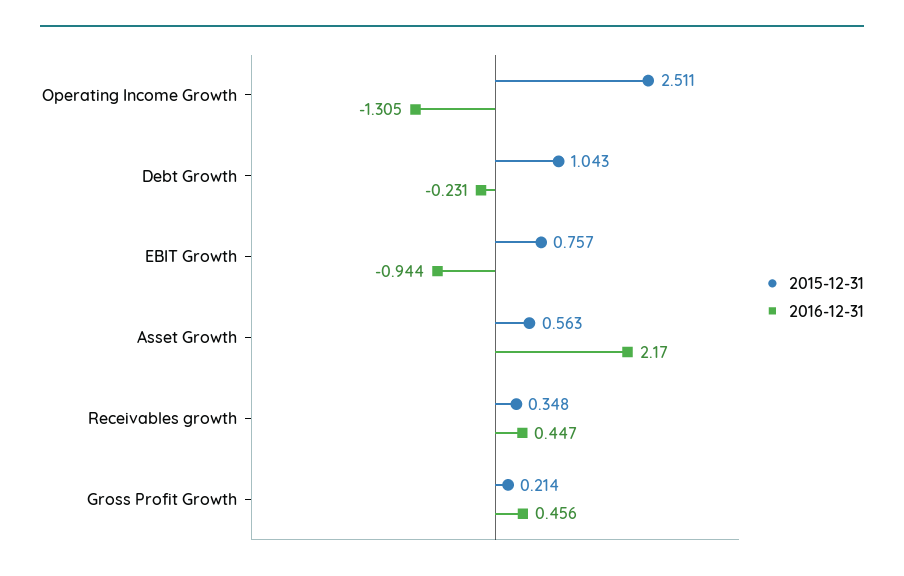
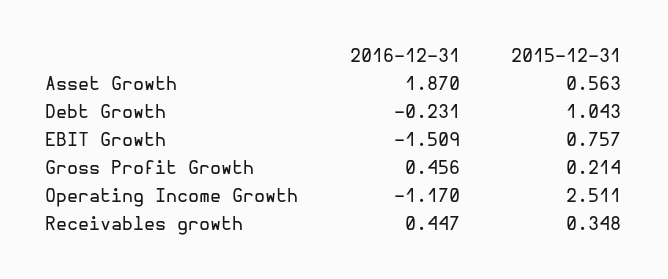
  {
    "2015-12-31": {
      "Operating Income Growth": 2.511,
      "Debt Growth": 1.043,
      "EBIT Growth": 0.757,
      "Asset Growth": 0.563,
      "Receivables growth": 0.348,
      "Gross Profit Growth": 0.214
    },
    "2016-12-31": {
-     "Operating Income Growth": -1.305,
+     "Operating Income Growth": -1.17,
      "Debt Growth": -0.231,
-     "EBIT Growth": -0.944,
+     "EBIT Growth": -1.509,
-     "Asset Growth": 2.17,
+     "Asset Growth": 1.87,
      "Receivables growth": 0.447,
      "Gross Profit Growth": 0.456
    }
  }

